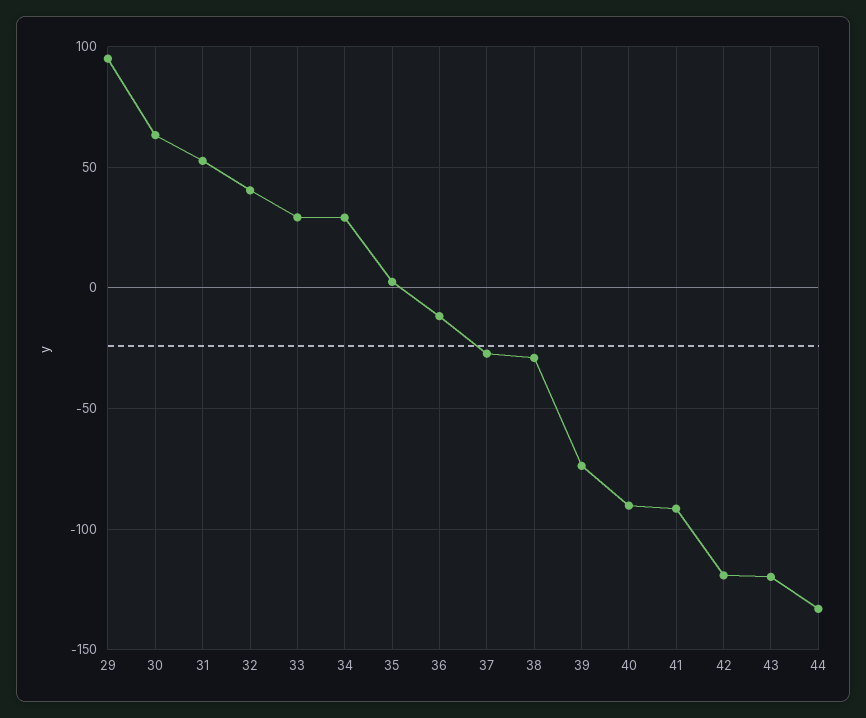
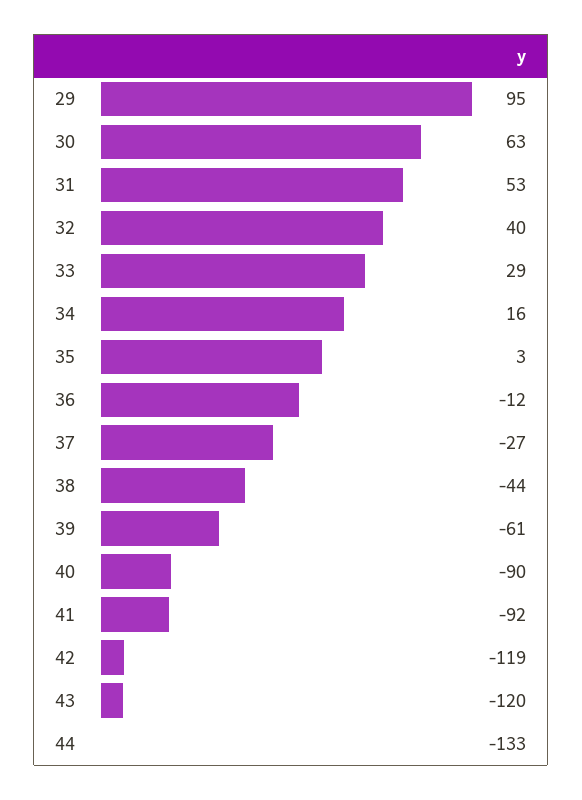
  {
    "29": 95,
    "30": 63,
    "31": 53,
    "32": 40,
    "33": 29,
-   "34": 30,
+   "34": 16,
    "35": 3,
    "36": -12,
    "37": -27,
-   "38": -30,
+   "38": -44,
-   "39": -75,
+   "39": -61,
    "40": -90,
    "41": -92,
    "42": -119,
    "43": -120,
    "44": -133
  }

